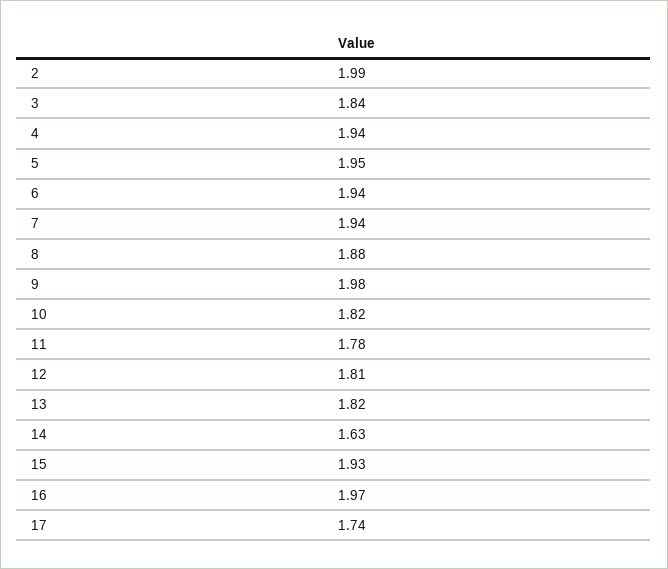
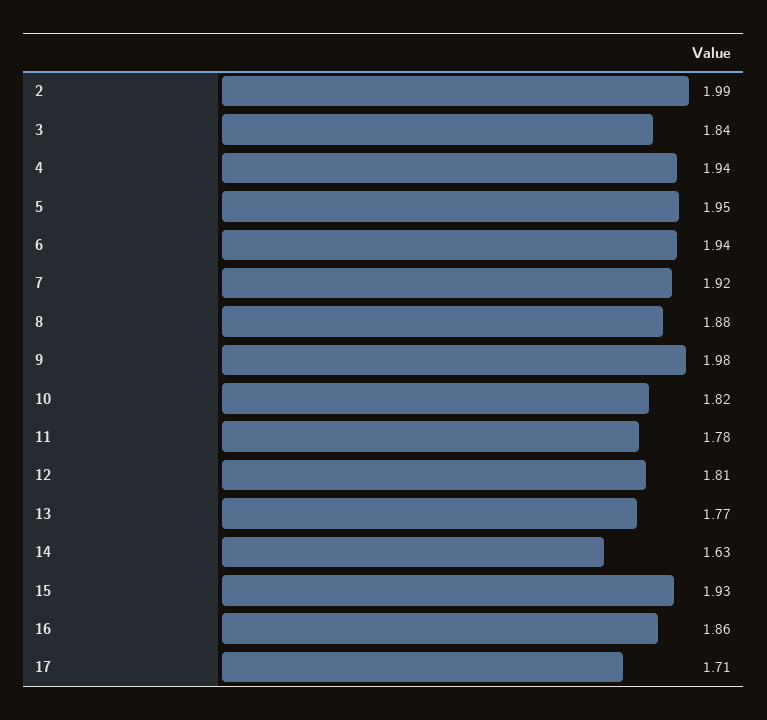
  {
    "2": 1.99,
    "3": 1.84,
    "4": 1.94,
    "5": 1.95,
    "6": 1.94,
-   "7": 1.94,
+   "7": 1.92,
    "8": 1.88,
    "9": 1.98,
    "10": 1.82,
    "11": 1.78,
    "12": 1.81,
-   "13": 1.82,
+   "13": 1.77,
    "14": 1.63,
    "15": 1.93,
-   "16": 1.97,
+   "16": 1.86,
-   "17": 1.74
+   "17": 1.71
  }

